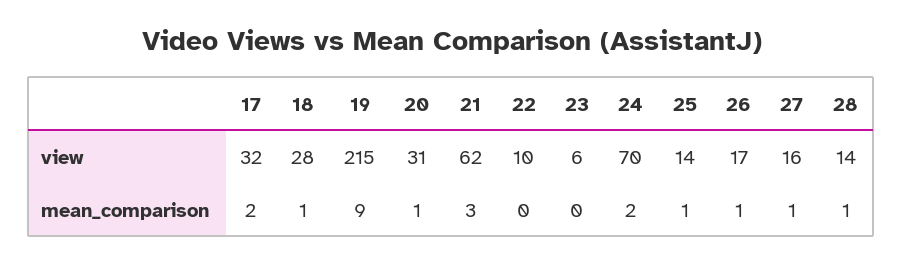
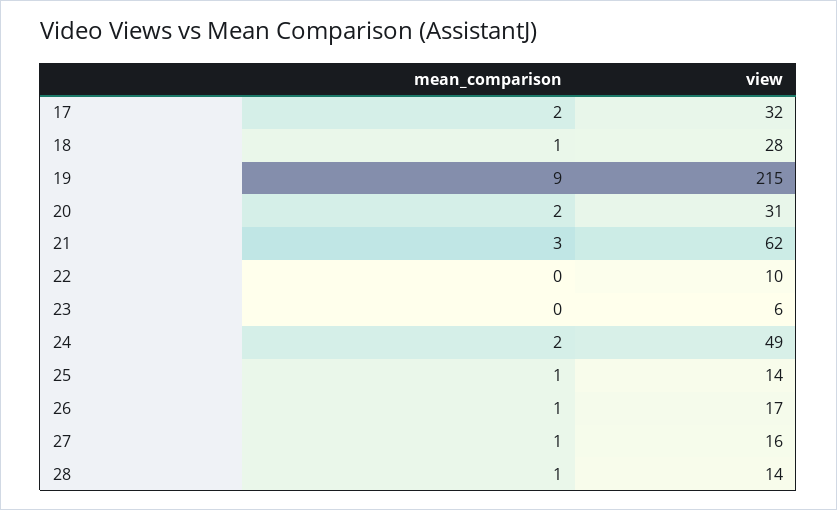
  {
    "17": {
      "view": 32,
      "mean_comparison": 2
    },
    "18": {
      "view": 28,
      "mean_comparison": 1
    },
    "19": {
      "view": 215,
      "mean_comparison": 9
    },
    "20": {
      "view": 31,
-     "mean_comparison": 1
+     "mean_comparison": 2
    },
    "21": {
      "view": 62,
      "mean_comparison": 3
    },
    "22": {
      "view": 10,
      "mean_comparison": 0
    },
    "23": {
      "view": 6,
      "mean_comparison": 0
    },
    "24": {
-     "view": 70,
+     "view": 49,
      "mean_comparison": 2
    },
    "25": {
      "view": 14,
      "mean_comparison": 1
    },
    "26": {
      "view": 17,
      "mean_comparison": 1
    },
    "27": {
      "view": 16,
      "mean_comparison": 1
    },
    "28": {
      "view": 14,
      "mean_comparison": 1
    }
  }

